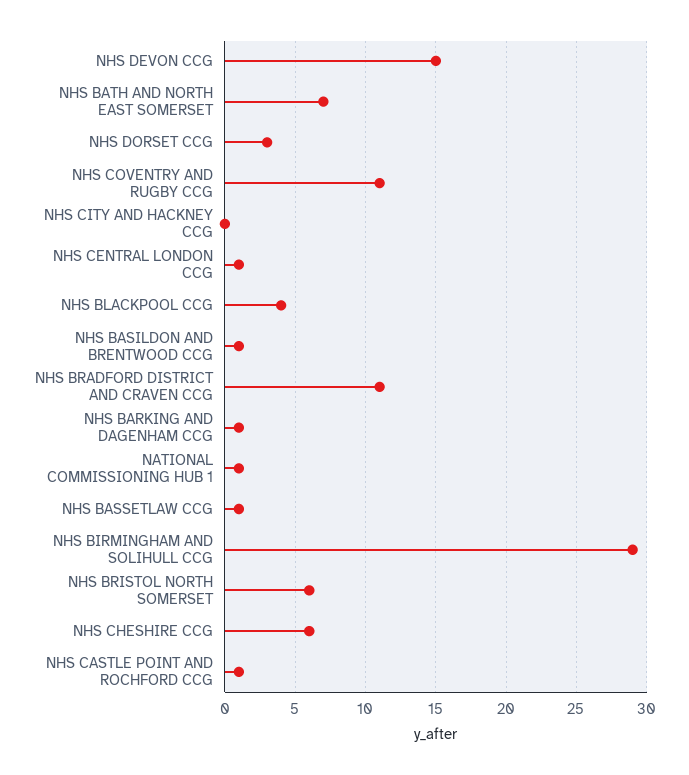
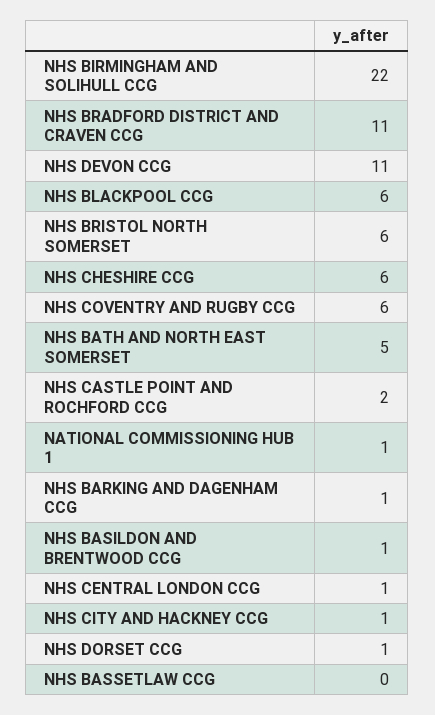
  {
-   "NHS DEVON CCG": 15,
+   "NHS DEVON CCG": 11,
-   "NHS BATH AND NORTH EAST SOMERSET": 7,
+   "NHS BATH AND NORTH EAST SOMERSET": 5,
-   "NHS DORSET CCG": 3,
+   "NHS DORSET CCG": 1,
-   "NHS COVENTRY AND RUGBY CCG": 11,
+   "NHS COVENTRY AND RUGBY CCG": 6,
-   "NHS CITY AND HACKNEY CCG": 0,
+   "NHS CITY AND HACKNEY CCG": 1,
    "NHS CENTRAL LONDON CCG": 1,
-   "NHS BLACKPOOL CCG": 4,
+   "NHS BLACKPOOL CCG": 6,
    "NHS BASILDON AND BRENTWOOD CCG": 1,
    "NHS BRADFORD DISTRICT AND CRAVEN CCG": 11,
    "NHS BARKING AND DAGENHAM CCG": 1,
    "NATIONAL COMMISSIONING HUB 1": 1,
-   "NHS BASSETLAW CCG": 1,
+   "NHS BASSETLAW CCG": 0,
-   "NHS BIRMINGHAM AND SOLIHULL CCG": 29,
+   "NHS BIRMINGHAM AND SOLIHULL CCG": 22,
    "NHS BRISTOL NORTH SOMERSET": 6,
    "NHS CHESHIRE CCG": 6,
-   "NHS CASTLE POINT AND ROCHFORD CCG": 1
+   "NHS CASTLE POINT AND ROCHFORD CCG": 2
  }

